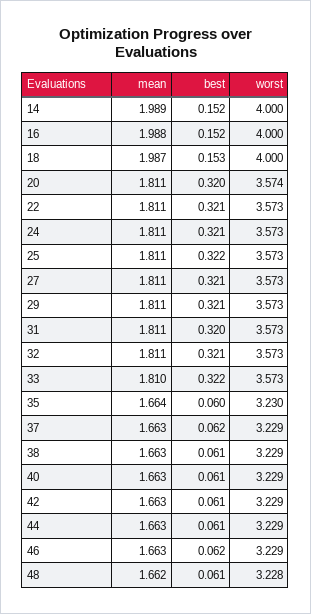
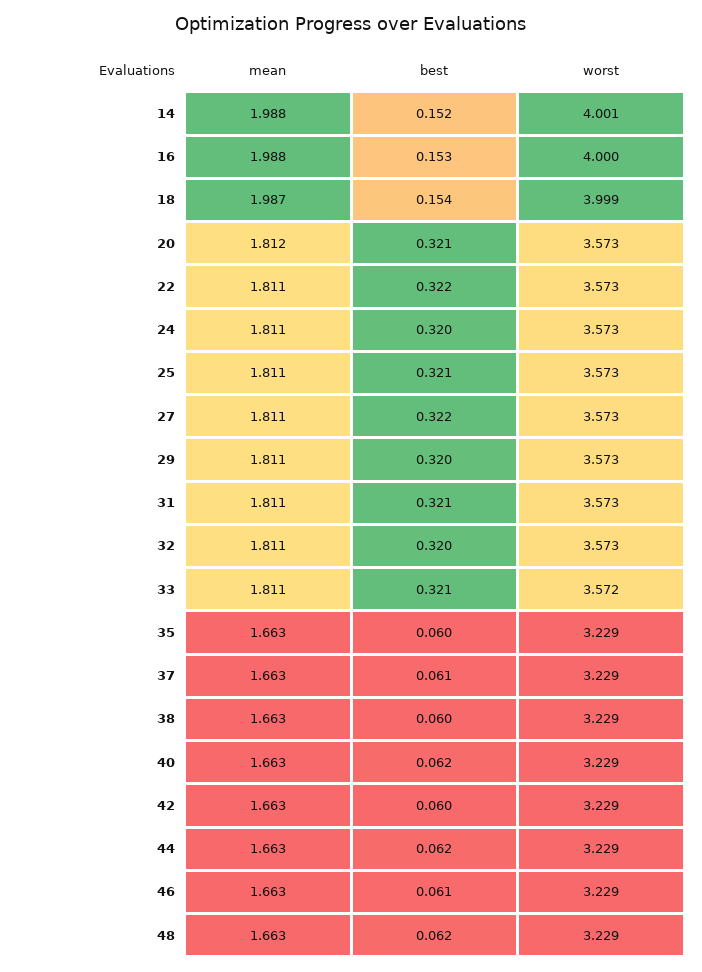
  {
    "mean": {
-     "14": 1.989,
+     "14": 1.988,
      "16": 1.988,
      "18": 1.987,
-     "20": 1.811,
+     "20": 1.812,
      "22": 1.811,
      "24": 1.811,
      "25": 1.811,
      "27": 1.811,
      "29": 1.811,
      "31": 1.811,
      "32": 1.811,
-     "33": 1.81,
+     "33": 1.811,
-     "35": 1.664,
+     "35": 1.663,
      "37": 1.663,
      "38": 1.663,
      "40": 1.663,
      "42": 1.663,
      "44": 1.663,
      "46": 1.663,
-     "48": 1.662
+     "48": 1.663
    },
    "best": {
      "14": 0.152,
-     "16": 0.152,
+     "16": 0.153,
-     "18": 0.153,
+     "18": 0.154,
-     "20": 0.32,
+     "20": 0.321,
-     "22": 0.321,
+     "22": 0.322,
-     "24": 0.321,
+     "24": 0.32,
-     "25": 0.322,
+     "25": 0.321,
-     "27": 0.321,
+     "27": 0.322,
-     "29": 0.321,
+     "29": 0.32,
-     "31": 0.32,
+     "31": 0.321,
-     "32": 0.321,
+     "32": 0.32,
-     "33": 0.322,
+     "33": 0.321,
      "35": 0.06,
-     "37": 0.062,
+     "37": 0.061,
-     "38": 0.061,
+     "38": 0.06,
-     "40": 0.061,
+     "40": 0.062,
-     "42": 0.061,
+     "42": 0.06,
-     "44": 0.061,
+     "44": 0.062,
-     "46": 0.062,
+     "46": 0.061,
-     "48": 0.061
+     "48": 0.062
    },
    "worst": {
-     "14": 4,
+     "14": 4.001,
      "16": 4,
-     "18": 4,
+     "18": 3.999,
-     "20": 3.574,
+     "20": 3.573,
      "22": 3.573,
      "24": 3.573,
      "25": 3.573,
      "27": 3.573,
      "29": 3.573,
      "31": 3.573,
      "32": 3.573,
-     "33": 3.573,
+     "33": 3.572,
-     "35": 3.23,
+     "35": 3.229,
      "37": 3.229,
      "38": 3.229,
      "40": 3.229,
      "42": 3.229,
      "44": 3.229,
      "46": 3.229,
-     "48": 3.228
+     "48": 3.229
    }
  }

